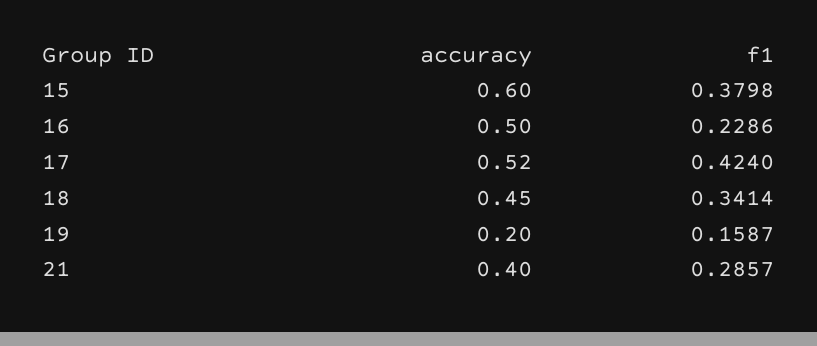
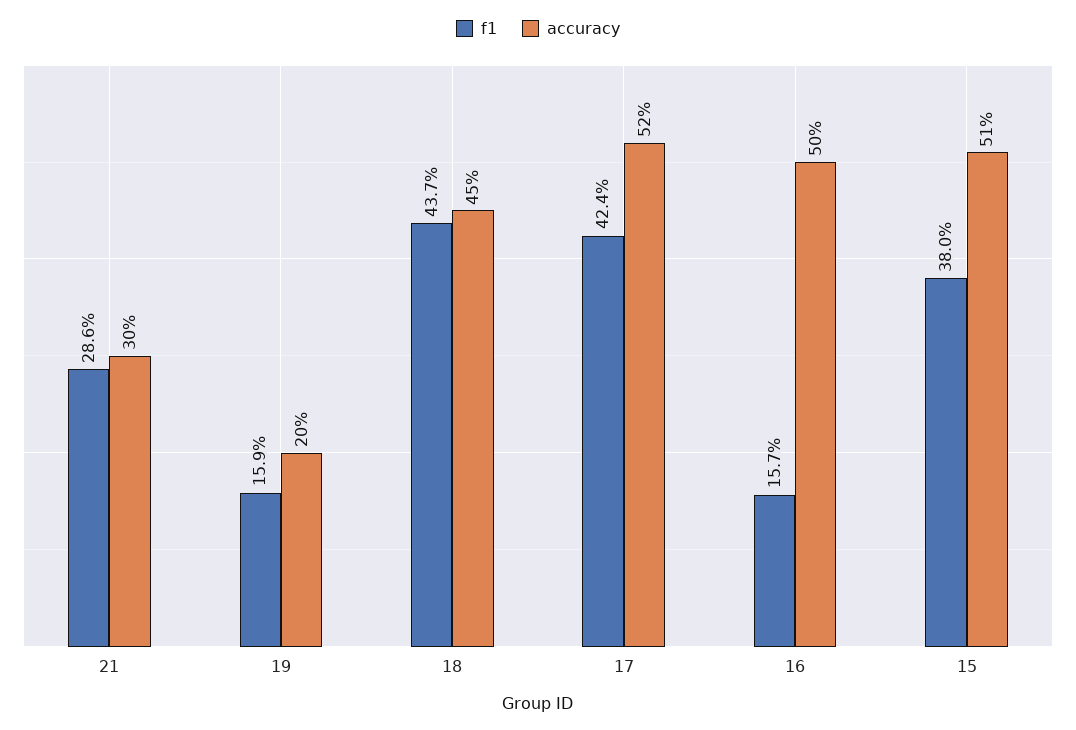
  {
    "accuracy": {
-     "15": 0.6,
+     "15": 0.51,
      "16": 0.5,
      "17": 0.52,
      "18": 0.45,
      "19": 0.2,
-     "21": 0.4
+     "21": 0.3
    },
    "f1": {
      "15": 0.3798,
-     "16": 0.2286,
+     "16": 0.157,
      "17": 0.424,
-     "18": 0.3414,
+     "18": 0.437,
      "19": 0.1587,
      "21": 0.2857
    }
  }

